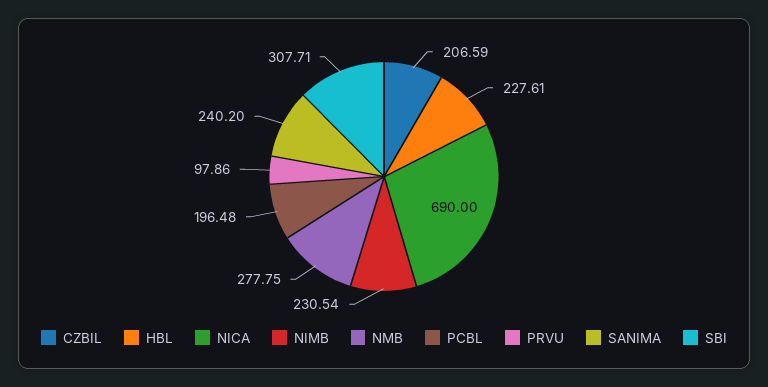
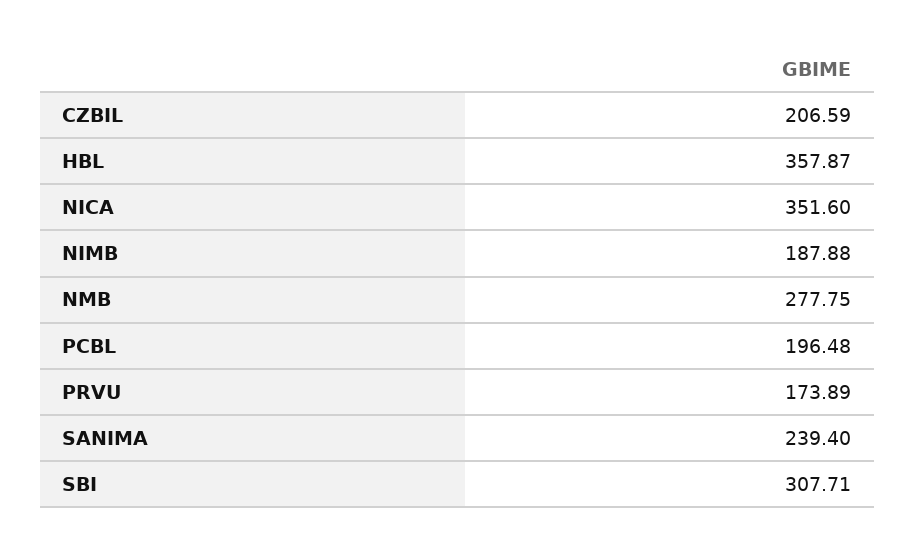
  {
    "CZBIL": 206.59,
-   "HBL": 227.61,
+   "HBL": 357.87,
-   "NICA": 690,
+   "NICA": 351.6,
-   "NIMB": 230.54,
+   "NIMB": 187.88,
    "NMB": 277.75,
    "PCBL": 196.48,
-   "PRVU": 97.86,
+   "PRVU": 173.89,
-   "SANIMA": 240.2,
+   "SANIMA": 239.4,
    "SBI": 307.71
  }

